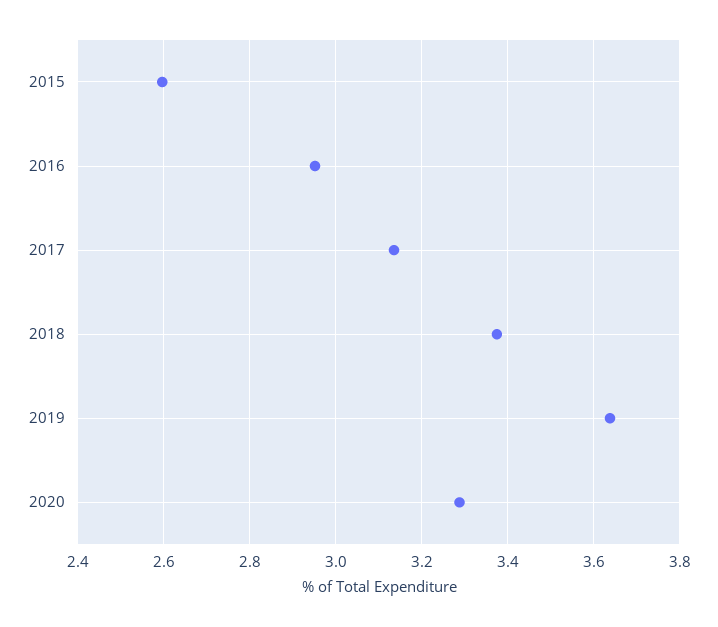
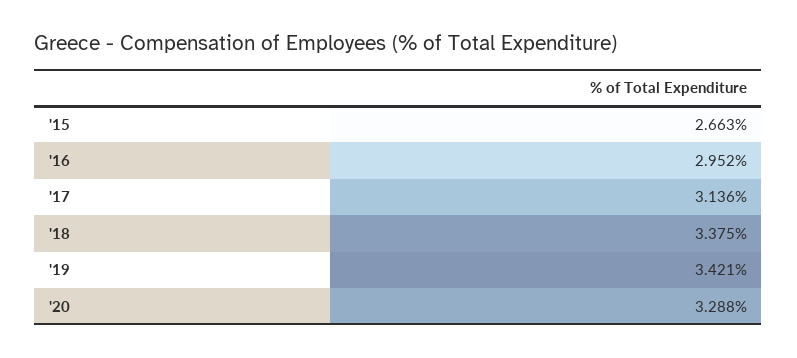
  {
-   "2015": 2.6,
+   "2015": 2.663,
    "2016": 2.952,
    "2017": 3.136,
    "2018": 3.375,
-   "2019": 3.64,
+   "2019": 3.421,
    "2020": 3.288
  }

